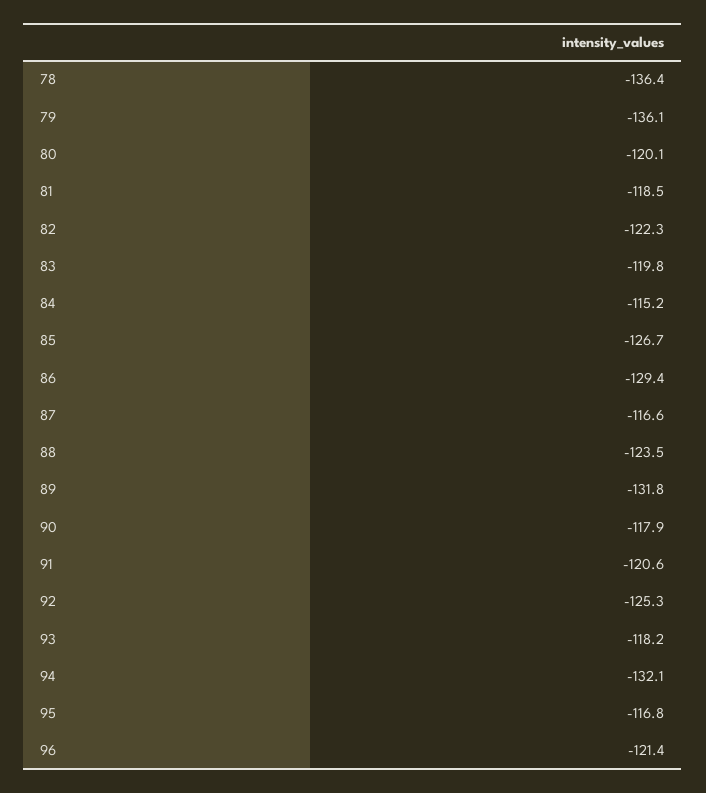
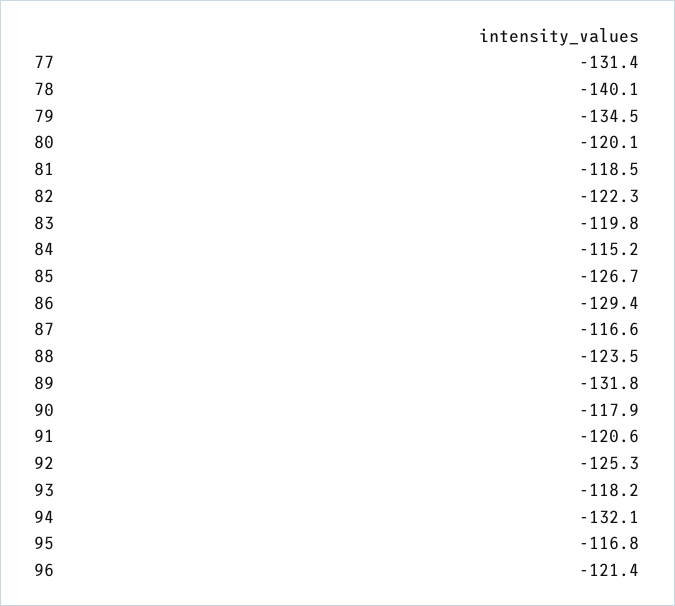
  {
-   "78": -136.4,
+   "78": -140.1,
-   "79": -136.1,
+   "79": -134.5,
    "80": -120.1,
    "81": -118.5,
    "82": -122.3,
    "83": -119.8,
    "84": -115.2,
    "85": -126.7,
    "86": -129.4,
    "87": -116.6,
    "88": -123.5,
    "89": -131.8,
    "90": -117.9,
    "91": -120.6,
    "92": -125.3,
    "93": -118.2,
    "94": -132.1,
    "95": -116.8,
-   "96": -121.4
+   "96": -121.4,
+   "77": -131.4
  }

